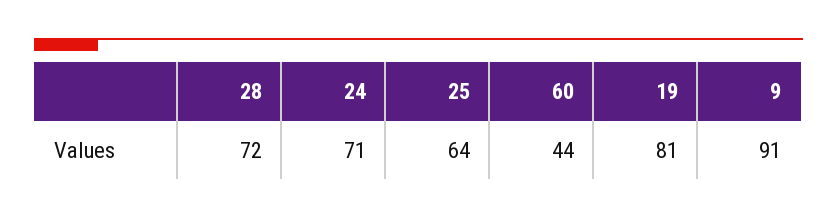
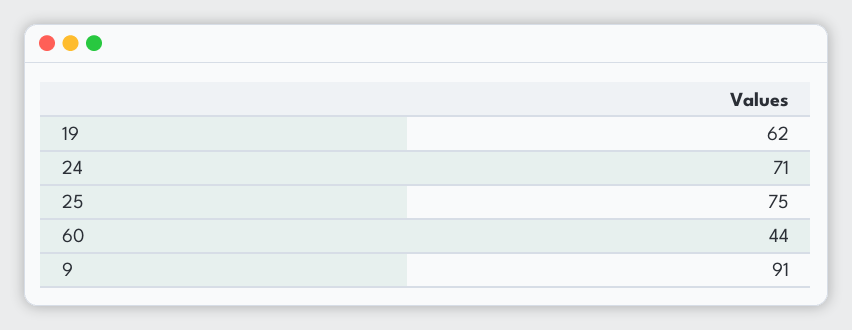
  {
-   "28": 72,
    "24": 71,
-   "25": 64,
+   "25": 75,
    "60": 44,
-   "19": 81,
+   "19": 62,
    "9": 91
  }

